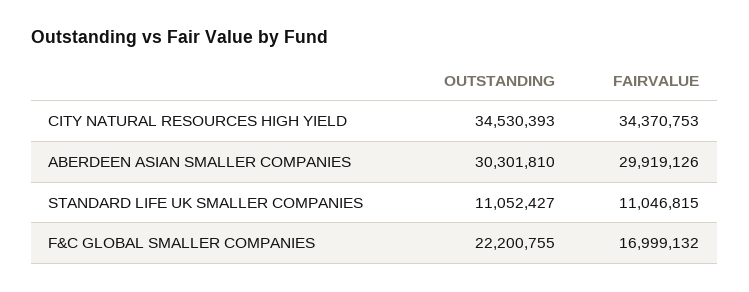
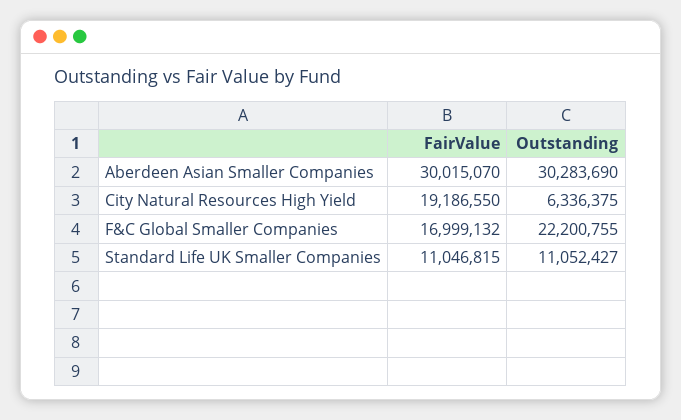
  {
    "OUTSTANDING": {
-     "CITY NATURAL RESOURCES HIGH YIELD": 34530393,
+     "CITY NATURAL RESOURCES HIGH YIELD": 6336375,
-     "ABERDEEN ASIAN SMALLER COMPANIES": 30301810,
+     "ABERDEEN ASIAN SMALLER COMPANIES": 30283690,
      "STANDARD LIFE UK SMALLER COMPANIES": 11052427,
      "F&C GLOBAL SMALLER COMPANIES": 22200755
    },
    "FAIRVALUE": {
-     "CITY NATURAL RESOURCES HIGH YIELD": 34370753,
+     "CITY NATURAL RESOURCES HIGH YIELD": 19186550,
-     "ABERDEEN ASIAN SMALLER COMPANIES": 29919126,
+     "ABERDEEN ASIAN SMALLER COMPANIES": 30015070,
      "STANDARD LIFE UK SMALLER COMPANIES": 11046815,
      "F&C GLOBAL SMALLER COMPANIES": 16999132
    }
  }

